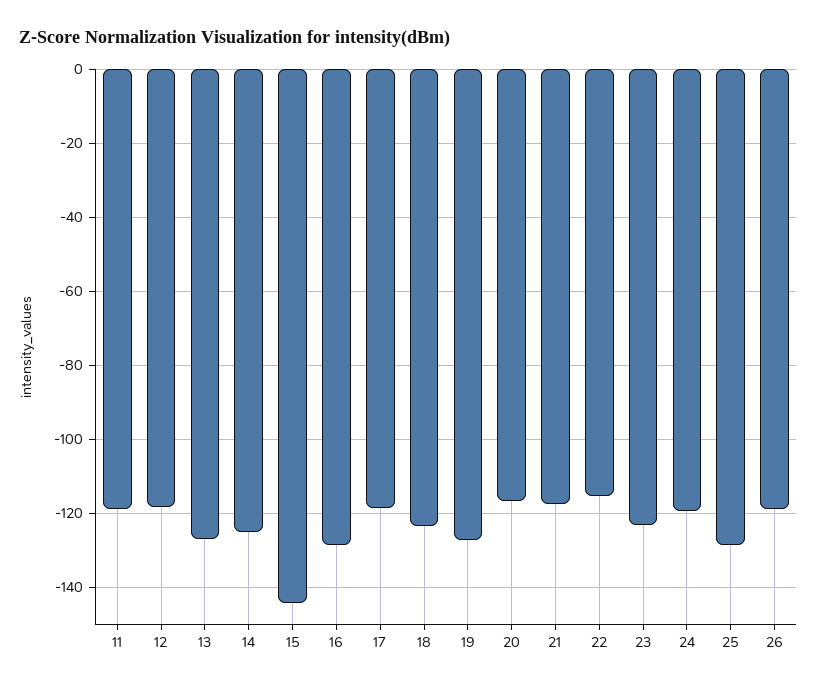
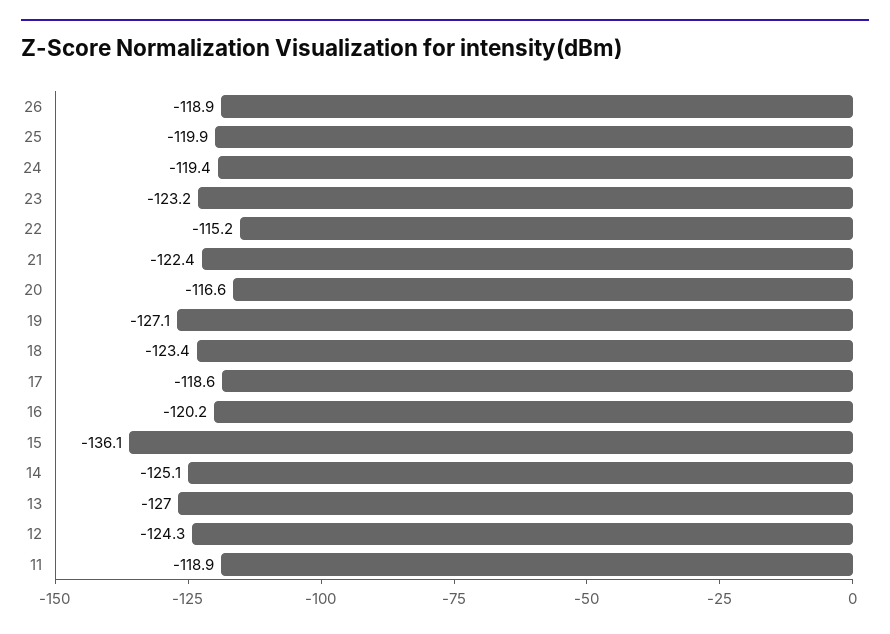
  {
    "11": -118.9,
-   "12": -118,
+   "12": -124.3,
    "13": -127,
    "14": -125.1,
-   "15": -144,
+   "15": -136.1,
-   "16": -128,
+   "16": -120.2,
    "17": -118.6,
    "18": -123.4,
    "19": -127.1,
    "20": -116.6,
-   "21": -118,
+   "21": -122.4,
    "22": -115.2,
    "23": -123.2,
    "24": -119.4,
-   "25": -128,
+   "25": -119.9,
    "26": -118.9
  }

